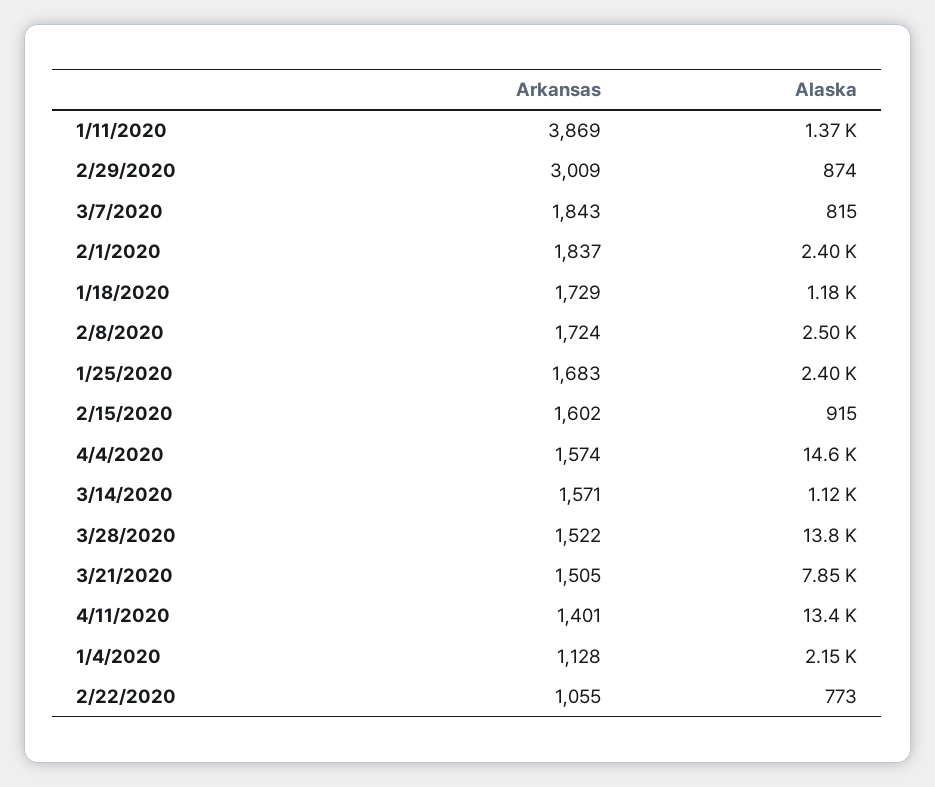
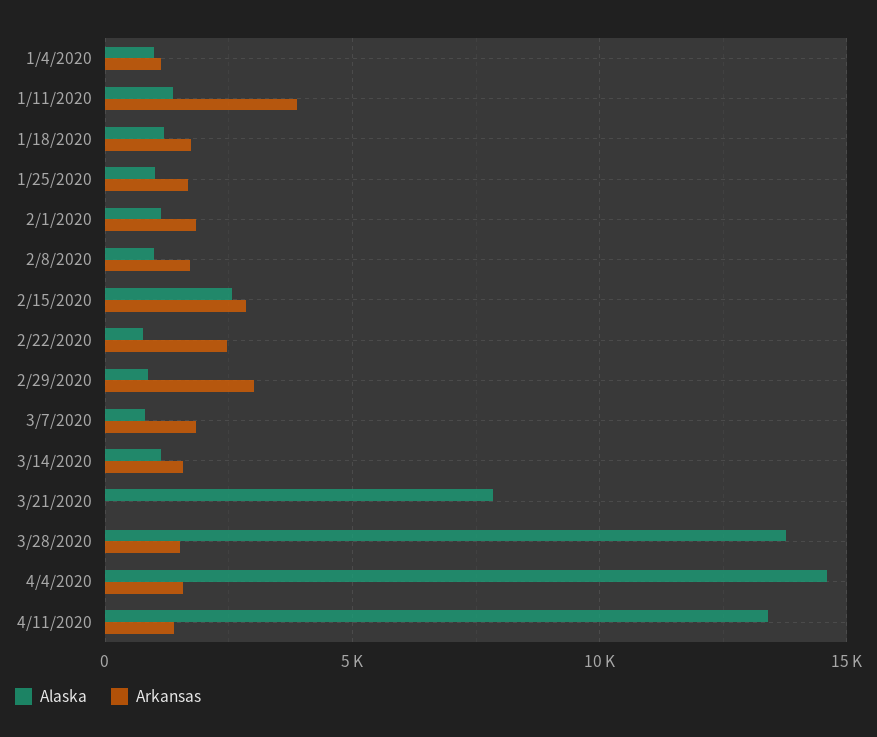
  {
    "Arkansas": {
      "1/11/2020": 3869,
      "2/29/2020": 3009,
      "3/7/2020": 1843,
      "2/1/2020": 1837,
      "1/18/2020": 1729,
      "2/8/2020": 1724,
      "1/25/2020": 1683,
-     "2/15/2020": 1602,
+     "2/15/2020": 3000,
      "4/4/2020": 1574,
      "3/14/2020": 1571,
      "3/28/2020": 1522,
-     "3/21/2020": 1505,
+     "3/21/2020": 0,
      "4/11/2020": 1401,
      "1/4/2020": 1128,
-     "2/22/2020": 1055
+     "2/22/2020": 2500
    },
    "Alaska": {
      "1/11/2020": 1370,
      "2/29/2020": 874,
      "3/7/2020": 815,
-     "2/1/2020": 2400,
+     "2/1/2020": 1000,
      "1/18/2020": 1180,
-     "2/8/2020": 2500,
+     "2/8/2020": 1000,
-     "1/25/2020": 2400,
+     "1/25/2020": 1000,
-     "2/15/2020": 915,
+     "2/15/2020": 2500,
      "4/4/2020": 14600,
      "3/14/2020": 1120,
      "3/28/2020": 13800,
      "3/21/2020": 7850,
      "4/11/2020": 13400,
-     "1/4/2020": 2150,
+     "1/4/2020": 1000,
      "2/22/2020": 773
    }
  }

